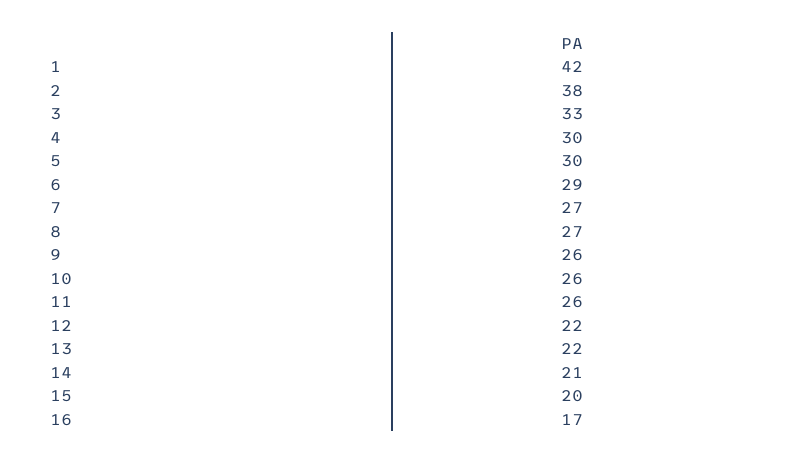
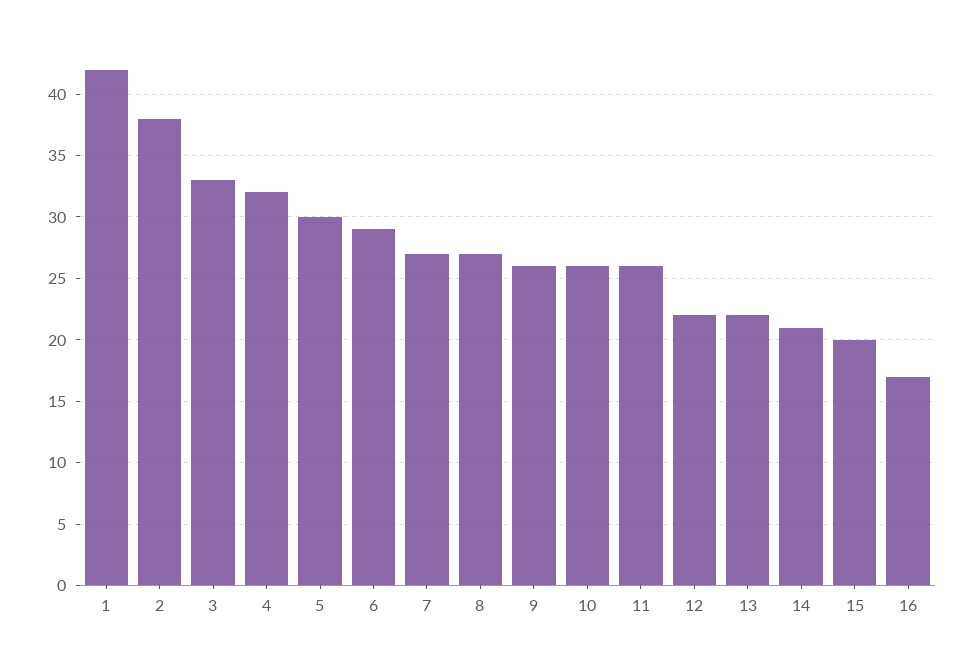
  {
    "1": 42,
    "2": 38,
    "3": 33,
-   "4": 30,
+   "4": 32,
    "5": 30,
    "6": 29,
    "7": 27,
    "8": 27,
    "9": 26,
    "10": 26,
    "11": 26,
    "12": 22,
    "13": 22,
    "14": 21,
    "15": 20,
    "16": 17
  }

